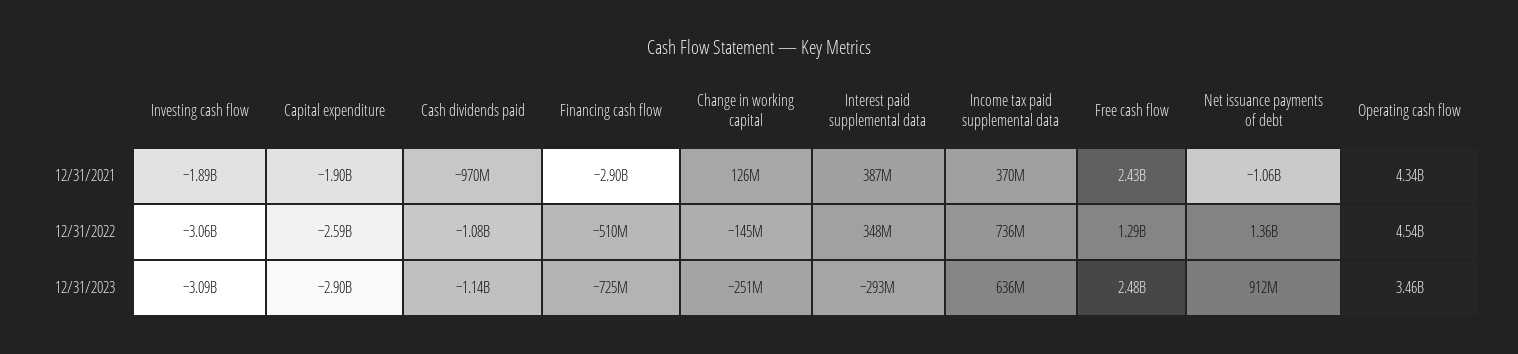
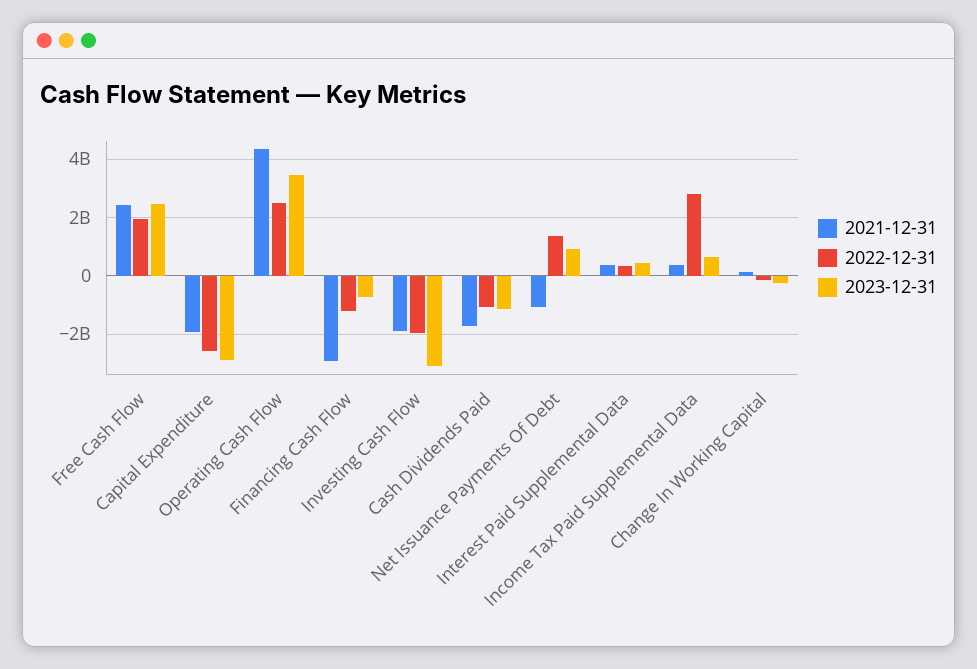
  {
    "12/31/2021": {
      "Investing cash flow": -1890000000,
      "Capital expenditure": -1900000000,
-     "Cash dividends paid": -970000000,
+     "Cash dividends paid": -1750000000,
      "Financing cash flow": -2900000000,
      "Change in working capital": 126000000,
      "Interest paid supplemental data": 387000000,
      "Income tax paid supplemental data": 370000000,
      "Free cash flow": 2430000000,
      "Net issuance payments of debt": -1060000000,
      "Operating cash flow": 4340000000
    },
    "12/31/2022": {
-     "Investing cash flow": -3060000000,
+     "Investing cash flow": -2000000000,
      "Capital expenditure": -2590000000,
      "Cash dividends paid": -1080000000,
-     "Financing cash flow": -510000000,
+     "Financing cash flow": -1250000000,
      "Change in working capital": -145000000,
      "Interest paid supplemental data": 348000000,
-     "Income tax paid supplemental data": 736000000,
+     "Income tax paid supplemental data": 2750000000,
-     "Free cash flow": 1290000000,
+     "Free cash flow": 2000000000,
      "Net issuance payments of debt": 1360000000,
-     "Operating cash flow": 4540000000
+     "Operating cash flow": 2500000000
    },
    "12/31/2023": {
      "Investing cash flow": -3090000000,
      "Capital expenditure": -2900000000,
      "Cash dividends paid": -1140000000,
      "Financing cash flow": -725000000,
      "Change in working capital": -251000000,
-     "Interest paid supplemental data": -293000000,
+     "Interest paid supplemental data": 500000000,
      "Income tax paid supplemental data": 636000000,
      "Free cash flow": 2480000000,
      "Net issuance payments of debt": 912000000,
      "Operating cash flow": 3460000000
    }
  }

